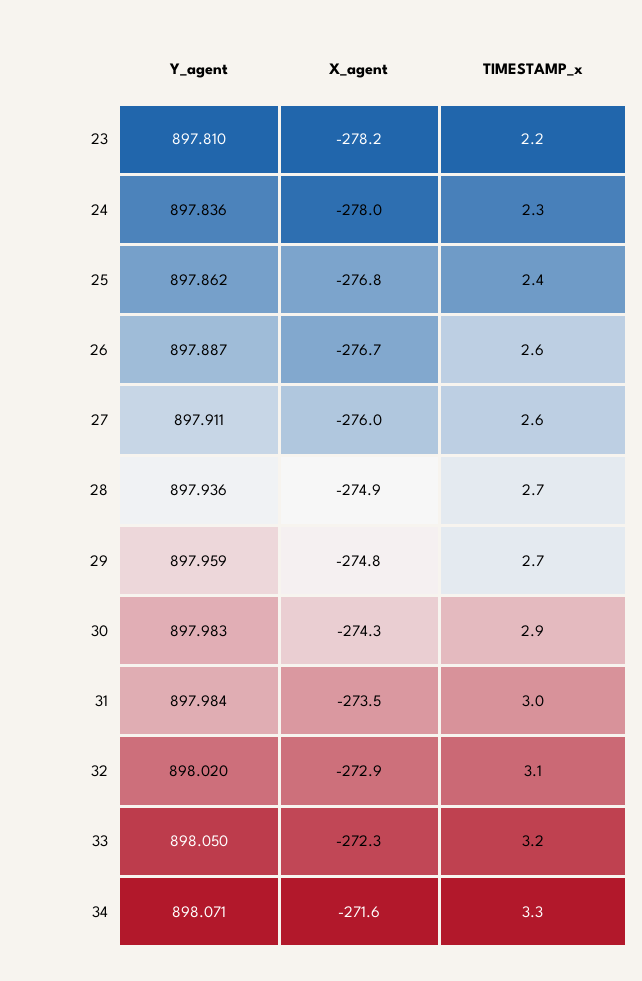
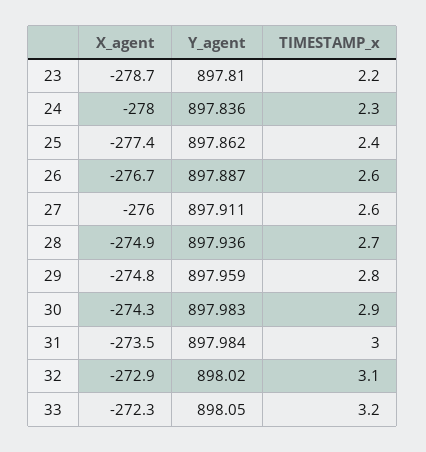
  {
    "Y_agent": {
      "23": 897.81,
      "24": 897.836,
      "25": 897.862,
      "26": 897.887,
      "27": 897.911,
      "28": 897.936,
      "29": 897.959,
      "30": 897.983,
      "31": 897.984,
      "32": 898.02,
-     "33": 898.05,
+     "33": 898.05
-     "34": 898.071
    },
    "X_agent": {
-     "23": -278.2,
+     "23": -278.7,
      "24": -278,
-     "25": -276.8,
+     "25": -277.4,
      "26": -276.7,
      "27": -276,
      "28": -274.9,
      "29": -274.8,
      "30": -274.3,
      "31": -273.5,
      "32": -272.9,
-     "33": -272.3,
+     "33": -272.3
-     "34": -271.6
    },
    "TIMESTAMP_x": {
      "23": 2.2,
      "24": 2.3,
      "25": 2.4,
      "26": 2.6,
      "27": 2.6,
      "28": 2.7,
-     "29": 2.7,
+     "29": 2.8,
      "30": 2.9,
      "31": 3,
      "32": 3.1,
-     "33": 3.2,
+     "33": 3.2
-     "34": 3.3
    }
  }

